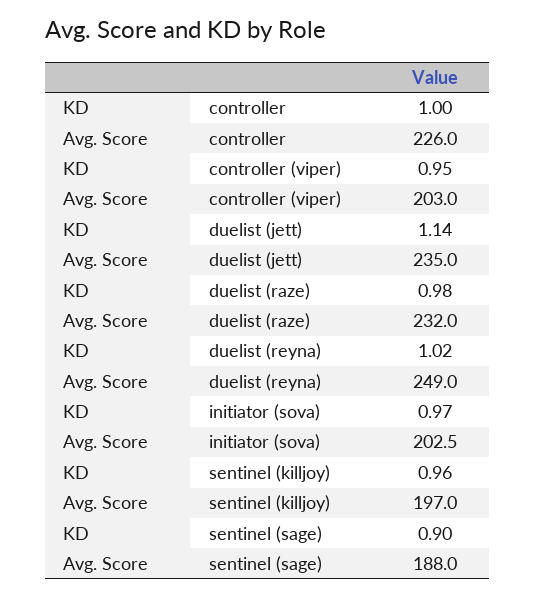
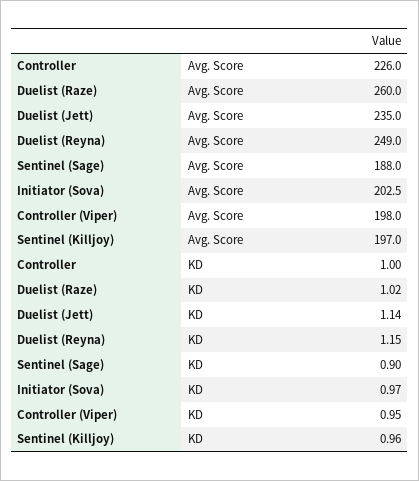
  {
    "KD": {
      "controller": 1,
      "controller (viper)": 0.95,
      "duelist (jett)": 1.14,
-     "duelist (raze)": 0.98,
+     "duelist (raze)": 1.02,
-     "duelist (reyna)": 1.02,
+     "duelist (reyna)": 1.15,
      "initiator (sova)": 0.97,
      "sentinel (killjoy)": 0.96,
      "sentinel (sage)": 0.9
    },
    "Avg. Score": {
      "controller": 226,
-     "controller (viper)": 203,
+     "controller (viper)": 198,
      "duelist (jett)": 235,
-     "duelist (raze)": 232,
+     "duelist (raze)": 260,
      "duelist (reyna)": 249,
      "initiator (sova)": 202.5,
      "sentinel (killjoy)": 197,
      "sentinel (sage)": 188
    }
  }

